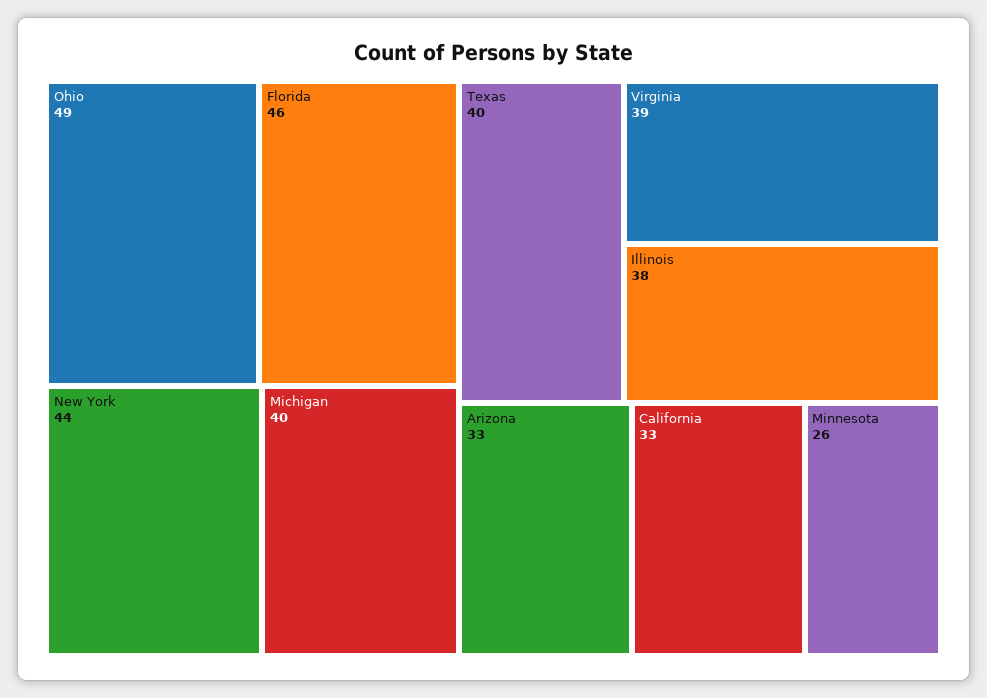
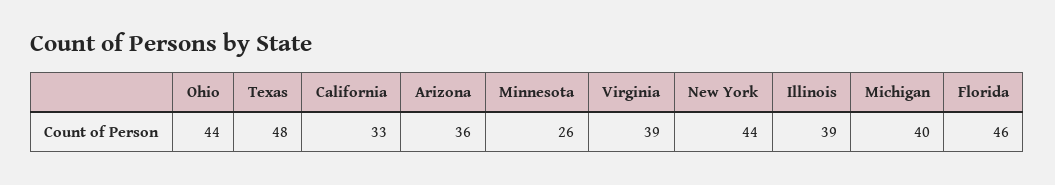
  {
-   "Ohio": 49,
+   "Ohio": 44,
    "Florida": 46,
    "New York": 44,
    "Michigan": 40,
-   "Texas": 40,
+   "Texas": 48,
    "Virginia": 39,
-   "Illinois": 38,
+   "Illinois": 39,
-   "Arizona": 33,
+   "Arizona": 36,
    "California": 33,
    "Minnesota": 26
  }

